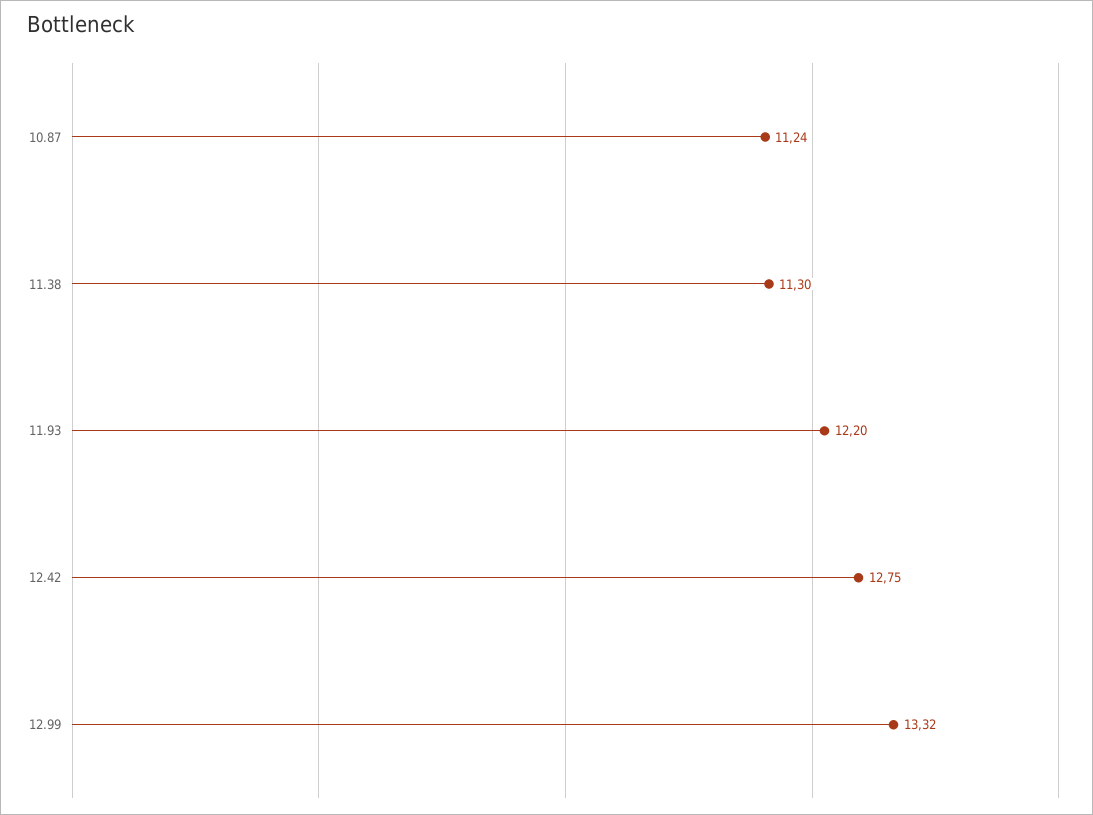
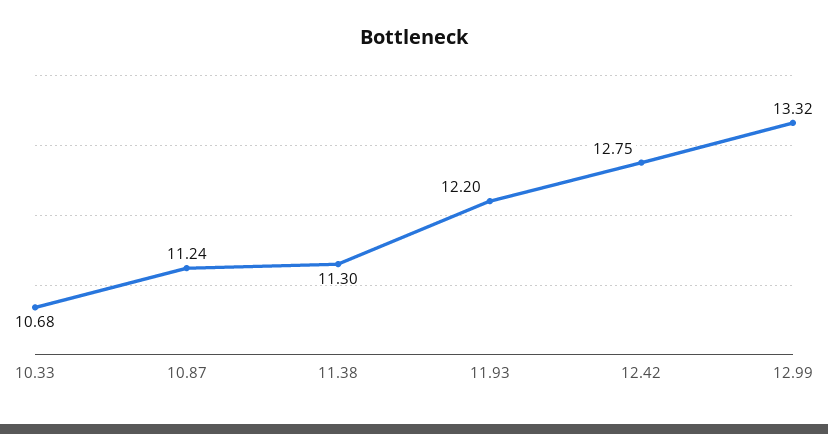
  {
    "10.87": 11.24,
    "11.38": 11.3,
    "11.93": 12.2,
    "12.42": 12.75,
-   "12.99": 13.32
+   "12.99": 13.32,
+   "10.33": 10.68
  }

